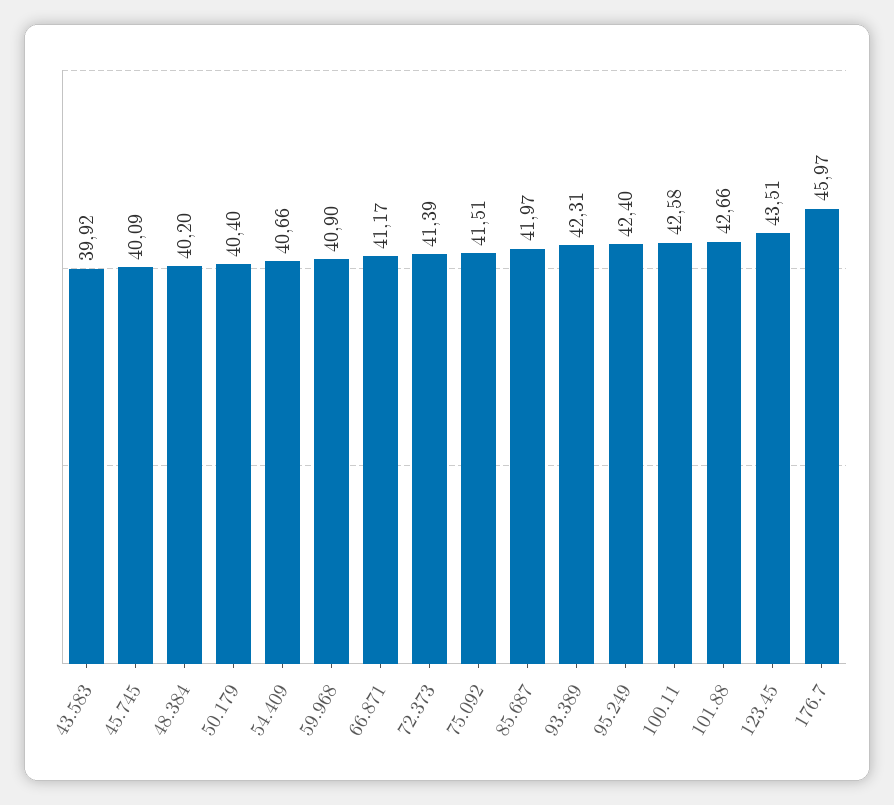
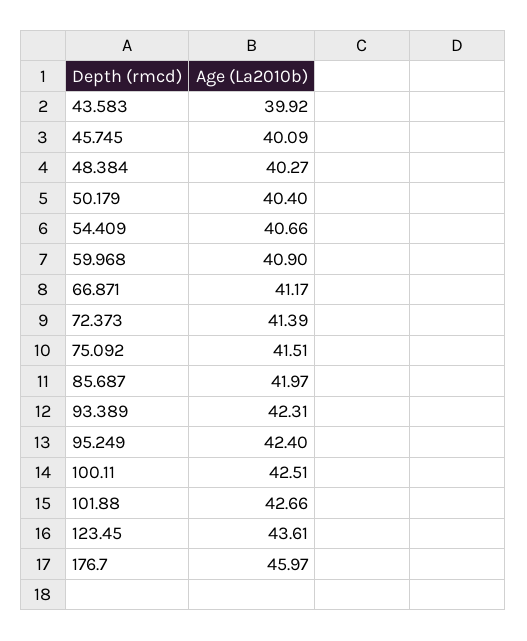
  {
    "43.583": 39.92,
    "45.745": 40.09,
-   "48.384": 40.2,
+   "48.384": 40.27,
    "50.179": 40.4,
    "54.409": 40.66,
    "59.968": 40.9,
    "66.871": 41.17,
    "72.373": 41.39,
    "75.092": 41.51,
    "85.687": 41.97,
    "93.389": 42.31,
    "95.249": 42.4,
-   "100.11": 42.58,
+   "100.11": 42.51,
    "101.88": 42.66,
-   "123.45": 43.51,
+   "123.45": 43.61,
    "176.7": 45.97
  }

